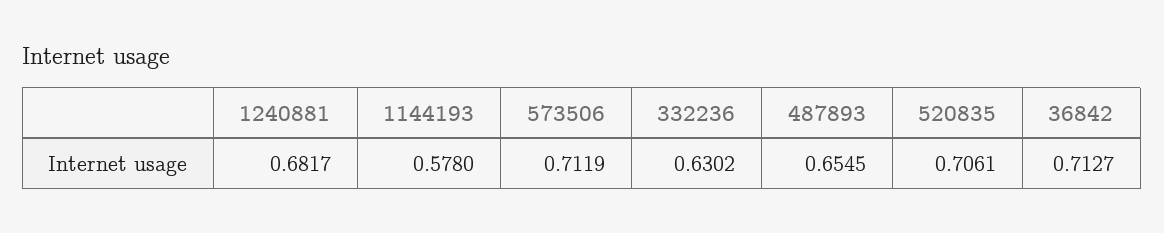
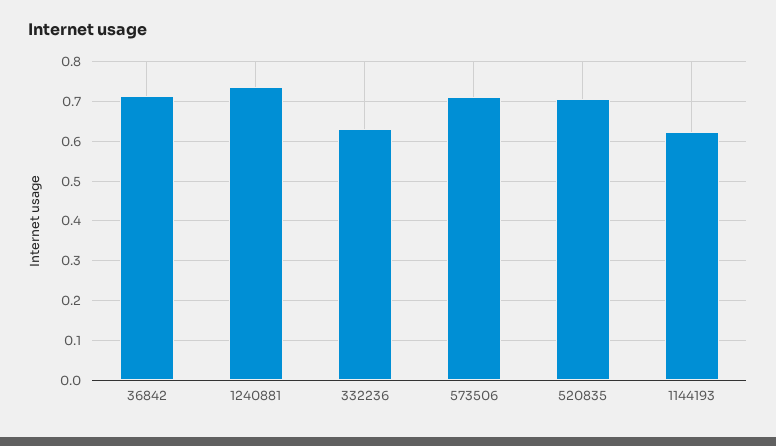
  {
-   "1240881": 0.6817,
+   "1240881": 0.74,
-   "1144193": 0.578,
+   "1144193": 0.62,
    "573506": 0.7119,
    "332236": 0.6302,
-   "487893": 0.6545,
    "520835": 0.7061,
    "36842": 0.7127
  }

